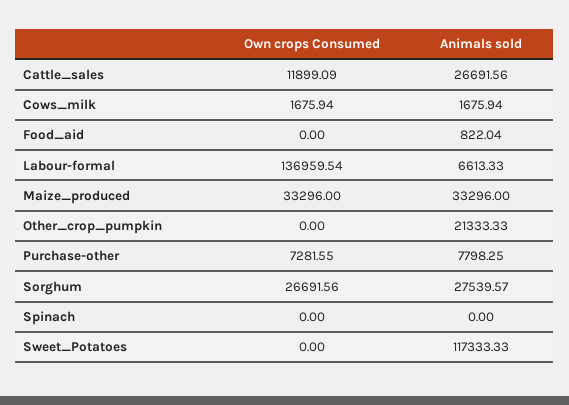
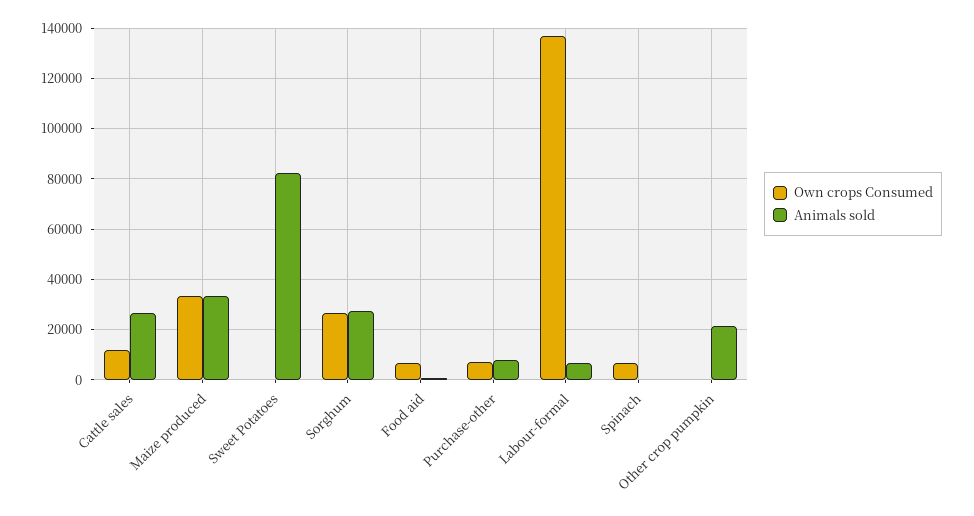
  {
    "Own crops Consumed": {
      "Cattle_sales": 11899.09,
-     "Cows_milk": 1675.94,
-     "Food_aid": 0,
+     "Food_aid": 7500,
      "Labour-formal": 136959.54,
      "Maize_produced": 33296,
      "Other_crop_pumpkin": 0,
      "Purchase-other": 7281.55,
      "Sorghum": 26691.56,
-     "Spinach": 0,
+     "Spinach": 7500,
      "Sweet_Potatoes": 0
    },
    "Animals sold": {
      "Cattle_sales": 26691.56,
-     "Cows_milk": 1675.94,
      "Food_aid": 822.04,
      "Labour-formal": 6613.33,
      "Maize_produced": 33296,
      "Other_crop_pumpkin": 21333.33,
      "Purchase-other": 7798.25,
      "Sorghum": 27539.57,
      "Spinach": 0,
-     "Sweet_Potatoes": 117333.33
+     "Sweet_Potatoes": 82500
    }
  }

